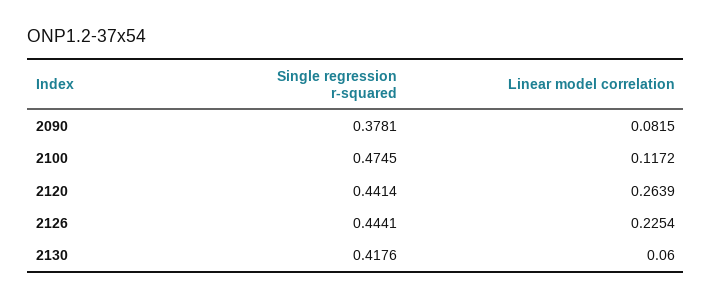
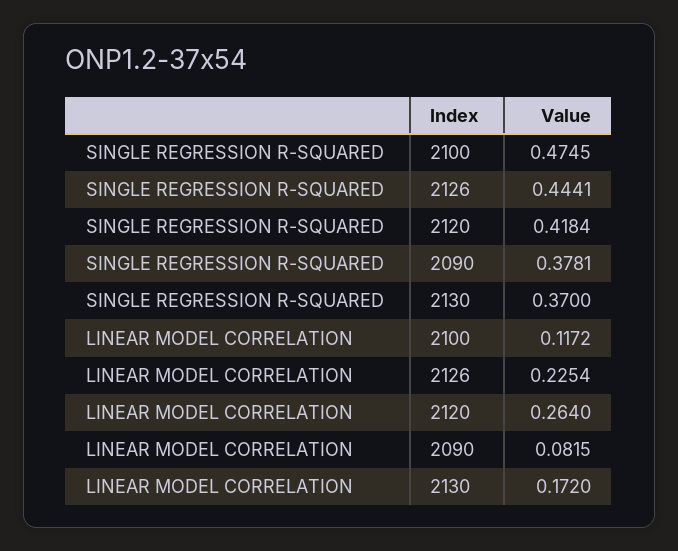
  {
    "Single regression r-squared": {
      "2090": 0.3781,
      "2100": 0.4745,
-     "2120": 0.4414,
+     "2120": 0.4184,
      "2126": 0.4441,
-     "2130": 0.4176
+     "2130": 0.37
    },
    "Linear model correlation": {
      "2090": 0.0815,
      "2100": 0.1172,
-     "2120": 0.2639,
+     "2120": 0.264,
      "2126": 0.2254,
-     "2130": 0.06
+     "2130": 0.172
    }
  }

